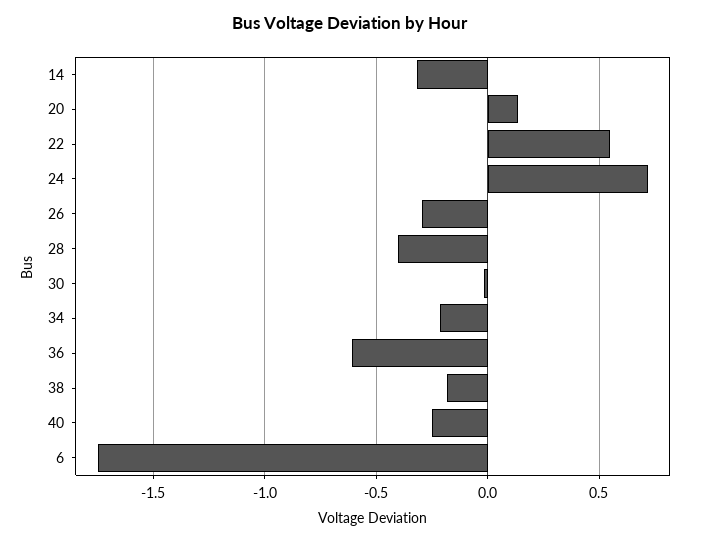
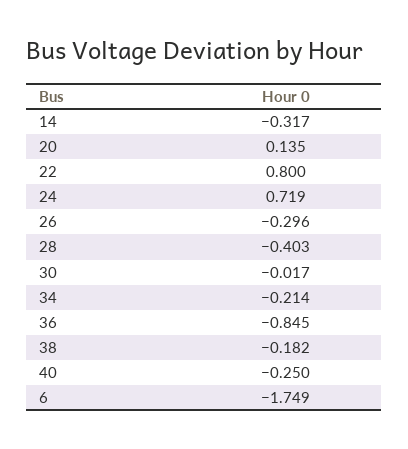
  {
    "14": -0.317,
    "20": 0.135,
-   "22": 0.55,
+   "22": 0.8,
    "24": 0.719,
    "26": -0.296,
    "28": -0.403,
    "30": -0.017,
    "34": -0.214,
-   "36": -0.6,
+   "36": -0.845,
    "38": -0.182,
    "40": -0.25,
    "6": -1.749
  }

